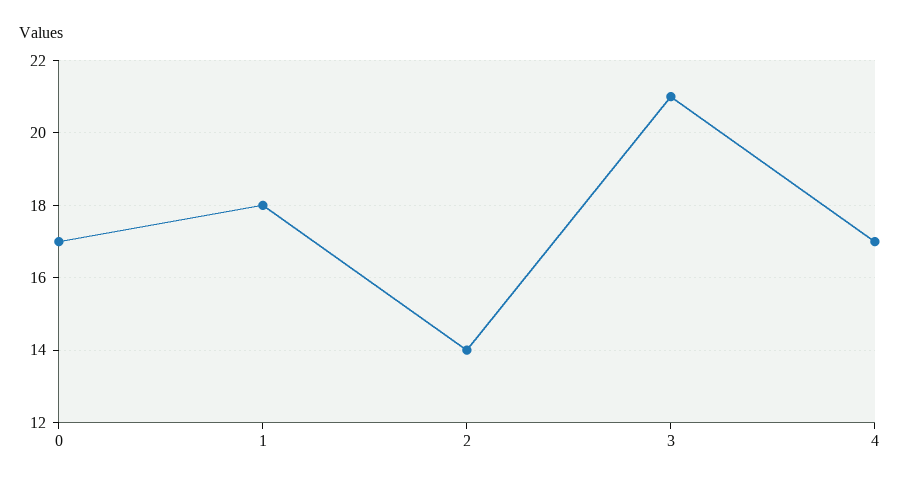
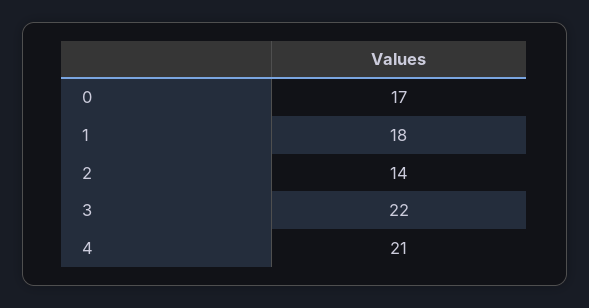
  {
    "0": 17,
    "1": 18,
    "2": 14,
-   "3": 21,
+   "3": 22,
-   "4": 17
+   "4": 21
  }

